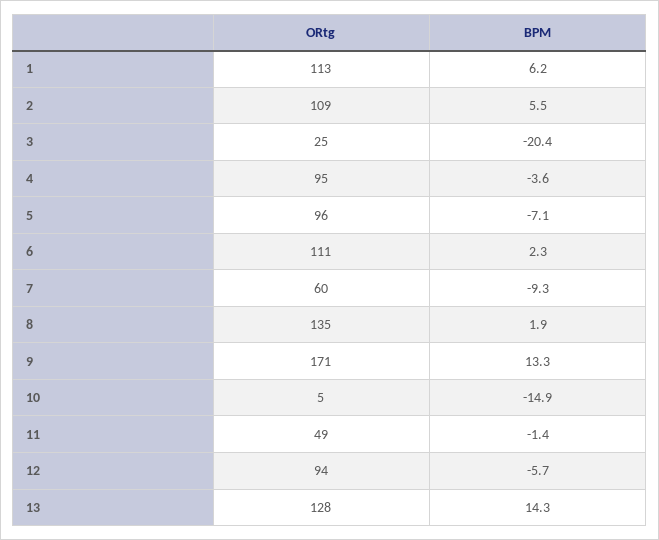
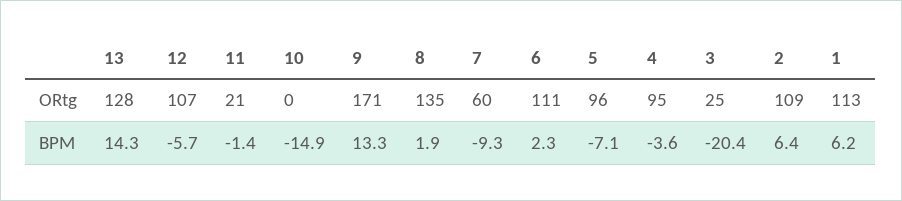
  {
    "ORtg": {
      "1": 113,
      "2": 109,
      "3": 25,
      "4": 95,
      "5": 96,
      "6": 111,
      "7": 60,
      "8": 135,
      "9": 171,
-     "10": 5,
+     "10": 0,
-     "11": 49,
+     "11": 21,
-     "12": 94,
+     "12": 107,
      "13": 128
    },
    "BPM": {
      "1": 6.2,
-     "2": 5.5,
+     "2": 6.4,
      "3": -20.4,
      "4": -3.6,
      "5": -7.1,
      "6": 2.3,
      "7": -9.3,
      "8": 1.9,
      "9": 13.3,
      "10": -14.9,
      "11": -1.4,
      "12": -5.7,
      "13": 14.3
    }
  }

